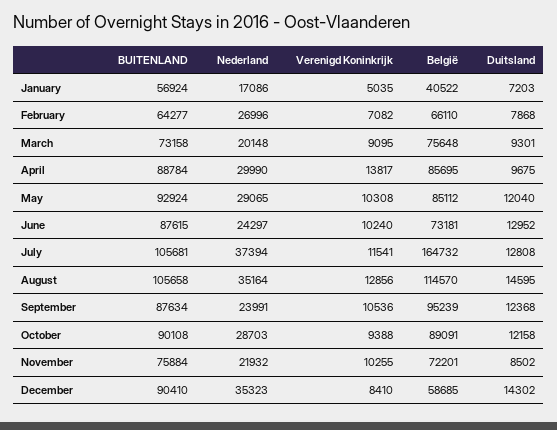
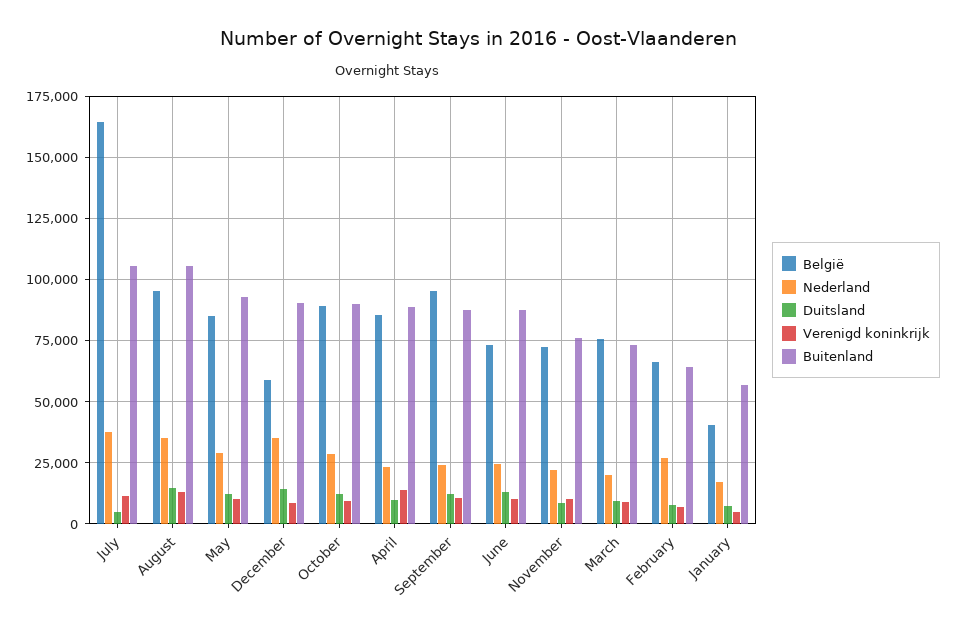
  {
    "BUITENLAND": {
      "January": 56924,
      "February": 64277,
      "March": 73158,
      "April": 88784,
      "May": 92924,
      "June": 87615,
      "July": 105681,
      "August": 105658,
      "September": 87634,
      "October": 90108,
      "November": 75884,
      "December": 90410
    },
    "Nederland": {
      "January": 17086,
      "February": 26996,
      "March": 20148,
-     "April": 29990,
+     "April": 22500,
      "May": 29065,
      "June": 24297,
      "July": 37394,
      "August": 35164,
      "September": 23991,
      "October": 28703,
      "November": 21932,
      "December": 35323
    },
    "Verenigd Koninkrijk": {
      "January": 5035,
      "February": 7082,
      "March": 9095,
      "April": 13817,
      "May": 10308,
      "June": 10240,
      "July": 11541,
      "August": 12856,
      "September": 10536,
      "October": 9388,
      "November": 10255,
      "December": 8410
    },
    "België": {
      "January": 40522,
      "February": 66110,
      "March": 75648,
      "April": 85695,
      "May": 85112,
      "June": 73181,
      "July": 164732,
-     "August": 114570,
+     "August": 95000,
      "September": 95239,
      "October": 89091,
      "November": 72201,
      "December": 58685
    },
    "Duitsland": {
      "January": 7203,
      "February": 7868,
      "March": 9301,
      "April": 9675,
      "May": 12040,
      "June": 12952,
-     "July": 12808,
+     "July": 5000,
      "August": 14595,
      "September": 12368,
      "October": 12158,
      "November": 8502,
      "December": 14302
    }
  }

